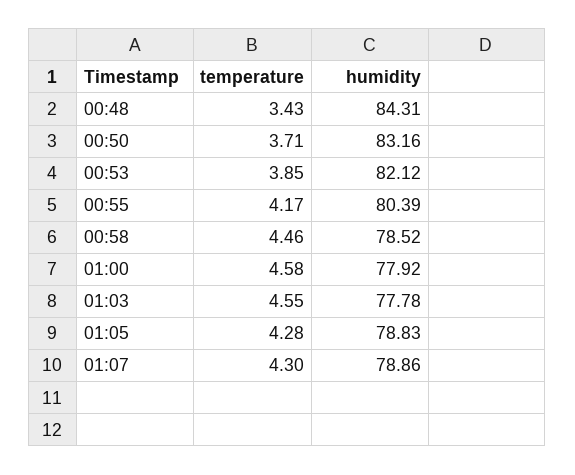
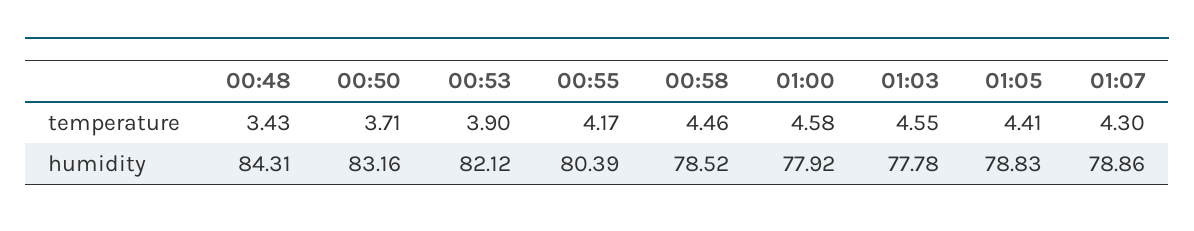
  {
    "temperature": {
      "00:48": 3.43,
      "00:50": 3.71,
-     "00:53": 3.85,
+     "00:53": 3.9,
      "00:55": 4.17,
      "00:58": 4.46,
      "01:00": 4.58,
      "01:03": 4.55,
-     "01:05": 4.28,
+     "01:05": 4.41,
      "01:07": 4.3
    },
    "humidity": {
      "00:48": 84.31,
      "00:50": 83.16,
      "00:53": 82.12,
      "00:55": 80.39,
      "00:58": 78.52,
      "01:00": 77.92,
      "01:03": 77.78,
      "01:05": 78.83,
      "01:07": 78.86
    }
  }

